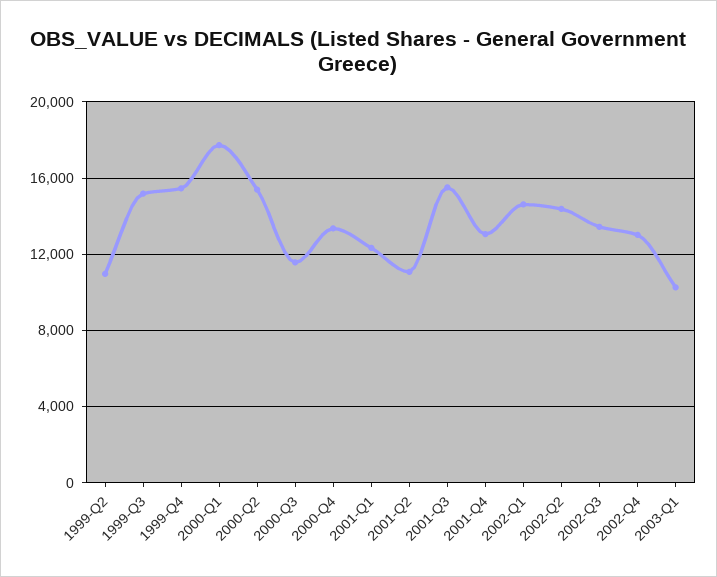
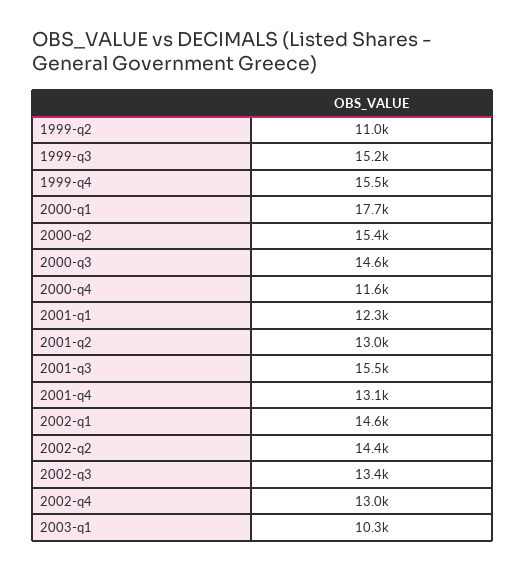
  {
    "1999-Q2": 11000,
    "1999-Q3": 15200,
    "1999-Q4": 15500,
    "2000-Q1": 17700,
    "2000-Q2": 15400,
-   "2000-Q3": 11500,
+   "2000-Q3": 14600,
-   "2000-Q4": 13500,
+   "2000-Q4": 11600,
    "2001-Q1": 12300,
-   "2001-Q2": 11000,
+   "2001-Q2": 13000,
    "2001-Q3": 15500,
    "2001-Q4": 13100,
    "2002-Q1": 14600,
    "2002-Q2": 14400,
    "2002-Q3": 13400,
    "2002-Q4": 13000,
    "2003-Q1": 10300
  }

